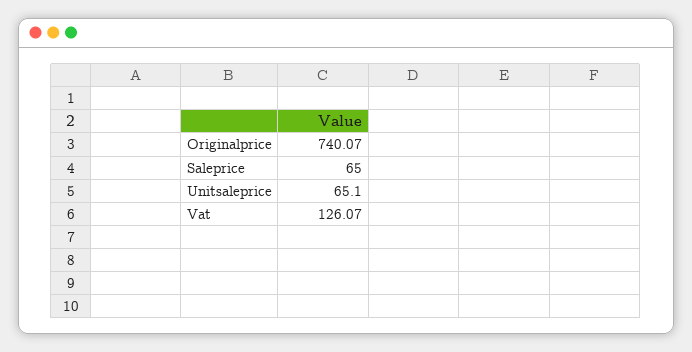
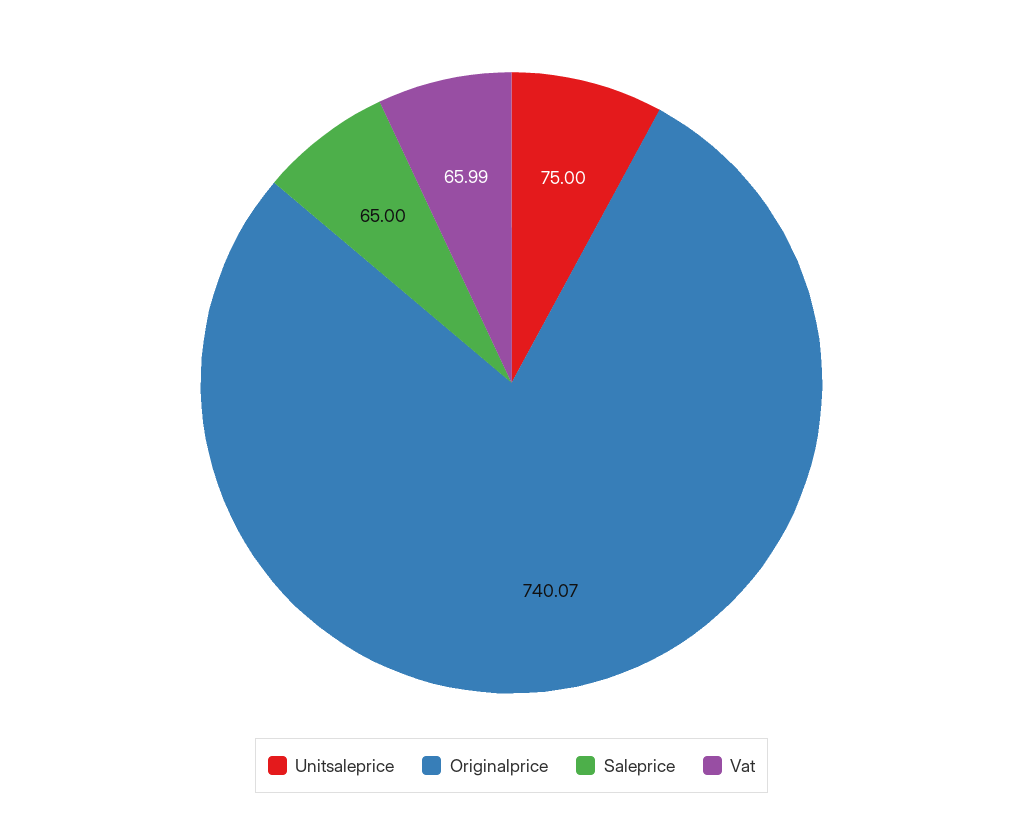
  {
    "Originalprice": 740.07,
    "Saleprice": 65,
-   "Unitsaleprice": 65.1,
+   "Unitsaleprice": 75,
-   "Vat": 126.07
+   "Vat": 65.99
  }

